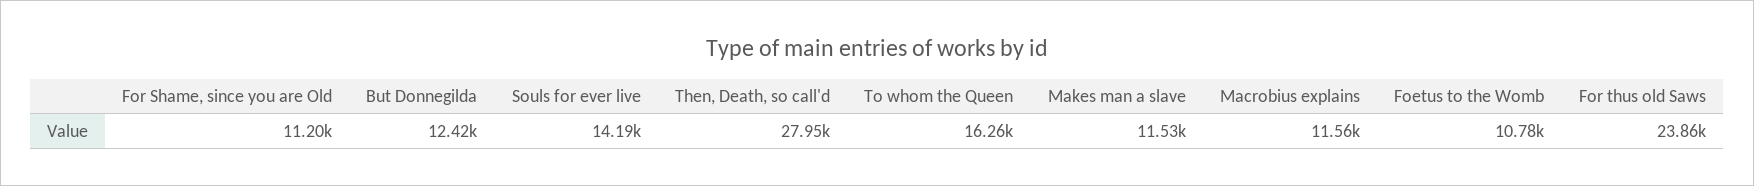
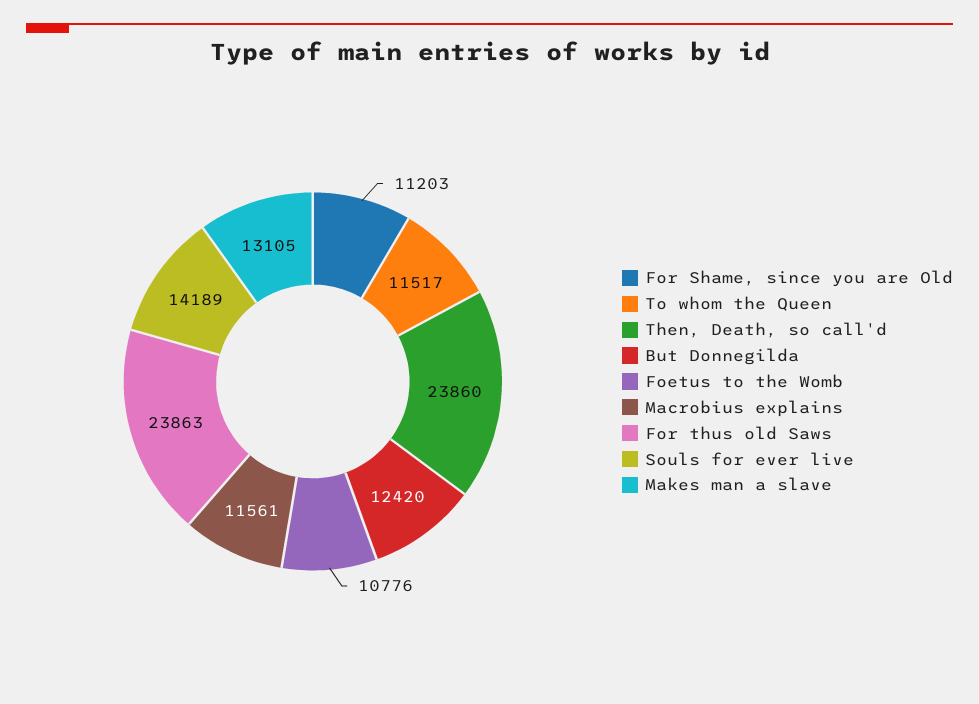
  {
    "For Shame, since you are Old": 11203,
    "But Donnegilda": 12420,
    "Souls for ever live": 14189,
-   "Then, Death, so call'd": 27950,
+   "Then, Death, so call'd": 23860,
-   "To whom the Queen": 16260,
+   "To whom the Queen": 11517,
-   "Makes man a slave": 11530,
+   "Makes man a slave": 13105,
    "Macrobius explains": 11561,
    "Foetus to the Womb": 10776,
    "For thus old Saws": 23863
  }

